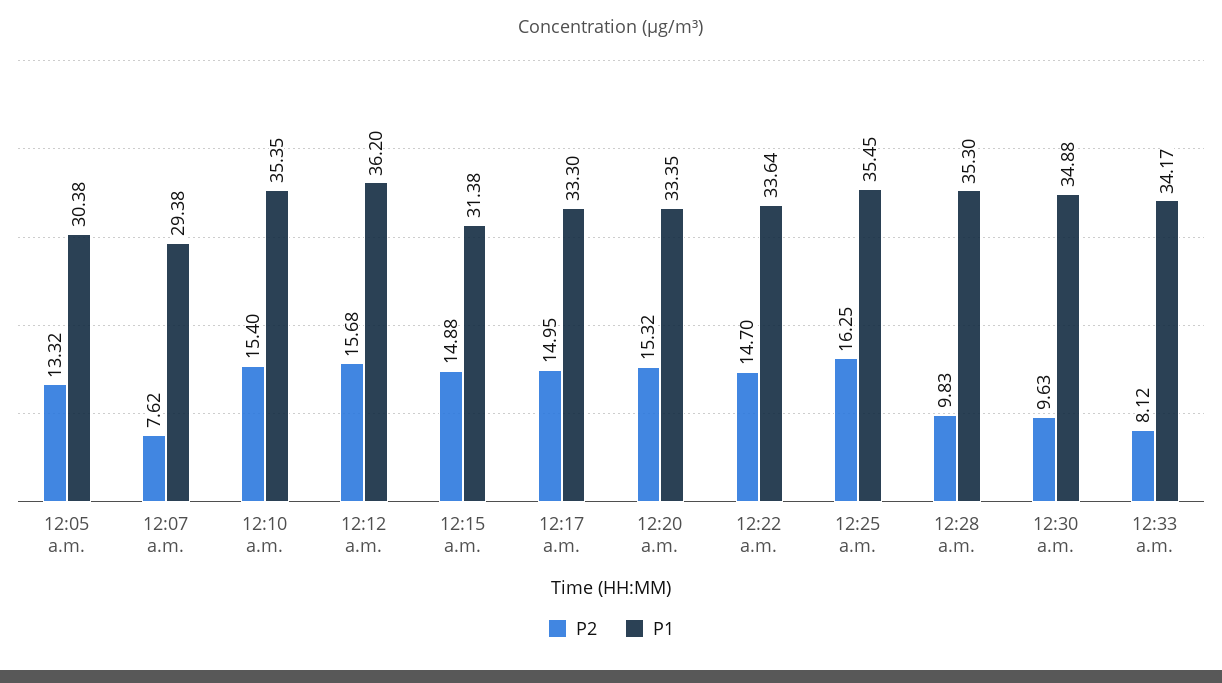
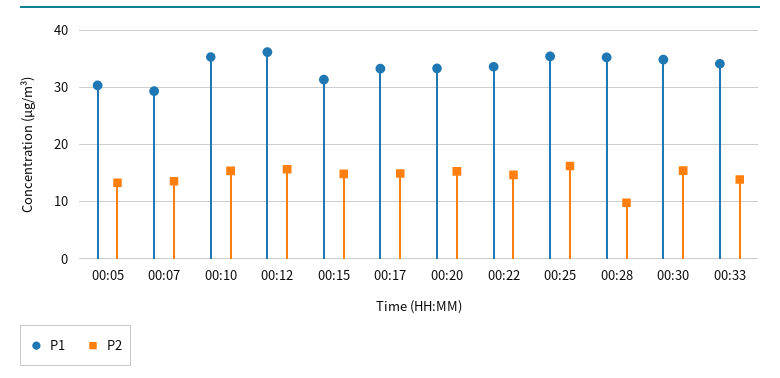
  {
    "P2": {
      "12:05 a.m.": 13.32,
-     "12:07 a.m.": 7.62,
+     "12:07 a.m.": 14,
      "12:10 a.m.": 15.4,
      "12:12 a.m.": 15.68,
      "12:15 a.m.": 14.88,
      "12:17 a.m.": 14.95,
      "12:20 a.m.": 15.32,
      "12:22 a.m.": 14.7,
      "12:25 a.m.": 16.25,
      "12:28 a.m.": 9.83,
-     "12:30 a.m.": 9.63,
+     "12:30 a.m.": 16,
-     "12:33 a.m.": 8.12
+     "12:33 a.m.": 14
    },
    "P1": {
      "12:05 a.m.": 30.38,
      "12:07 a.m.": 29.38,
      "12:10 a.m.": 35.35,
      "12:12 a.m.": 36.2,
      "12:15 a.m.": 31.38,
      "12:17 a.m.": 33.3,
      "12:20 a.m.": 33.35,
      "12:22 a.m.": 33.64,
      "12:25 a.m.": 35.45,
      "12:28 a.m.": 35.3,
      "12:30 a.m.": 34.88,
      "12:33 a.m.": 34.17
    }
  }

